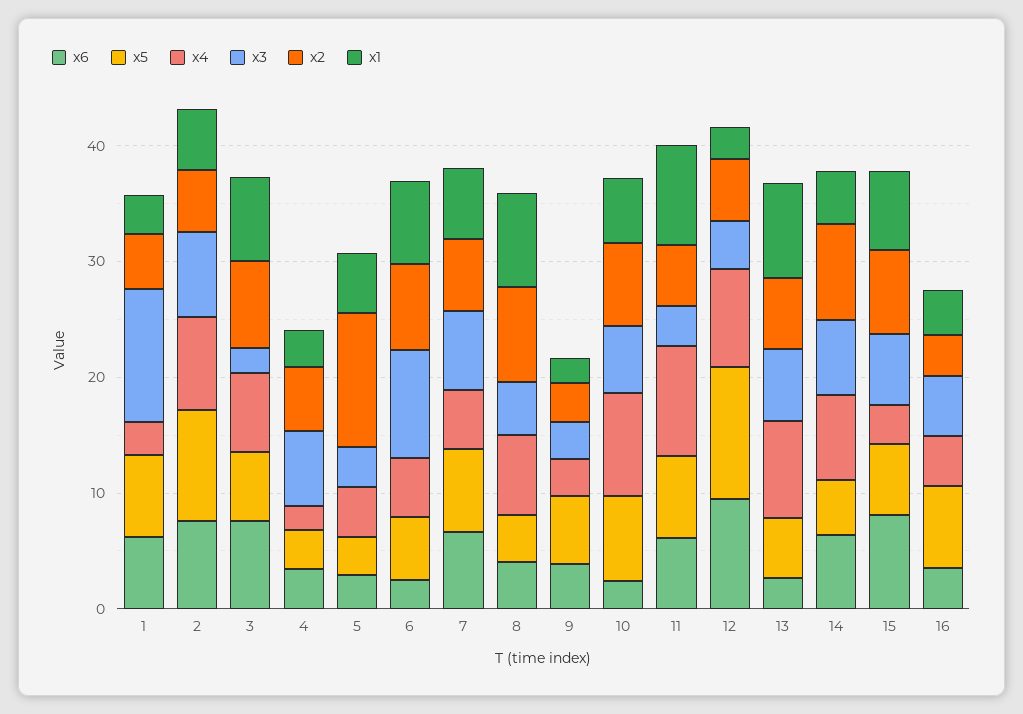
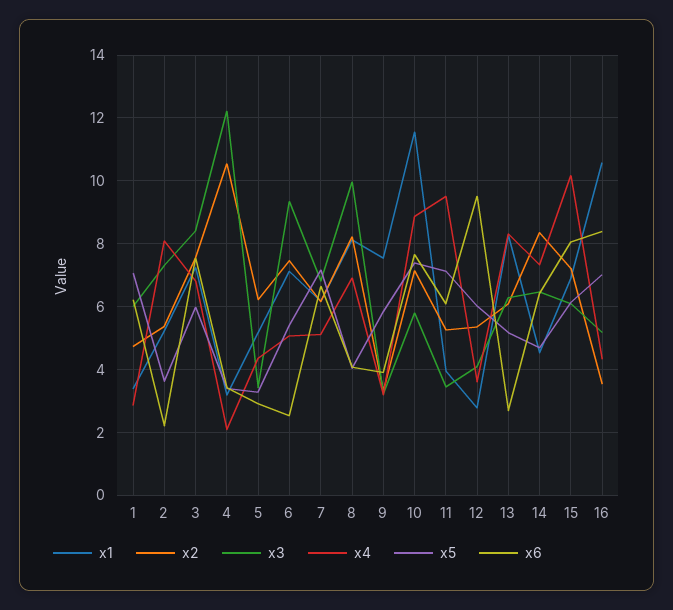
  {
    "x6": {
      "1": 6.2,
-     "2": 8,
+     "2": 2.2,
      "3": 7.6,
      "4": 3.4,
      "5": 3,
      "6": 2.6,
      "7": 6.6,
      "8": 4,
      "9": 4,
-     "10": 2,
+     "10": 7.6,
      "11": 6,
      "12": 9.6,
      "13": 2.6,
      "14": 6.4,
      "15": 8,
-     "16": 4
+     "16": 8.4
    },
    "x5": {
      "1": 7,
-     "2": 10,
+     "2": 3.6,
      "3": 6,
      "4": 3.4,
      "5": 3.2,
      "6": 5.4,
      "7": 7.2,
      "8": 4,
      "9": 5.8,
      "10": 7.4,
      "11": 7.2,
-     "12": 12,
+     "12": 6,
      "13": 5.2,
      "14": 4.6,
      "15": 6.2,
      "16": 7
    },
    "x4": {
      "1": 2.8,
      "2": 8,
      "3": 6.8,
      "4": 2,
      "5": 4.4,
      "6": 5,
      "7": 5.2,
      "8": 7,
      "9": 3.2,
      "10": 8.8,
      "11": 9.6,
-     "12": 8,
+     "12": 3.6,
      "13": 8.4,
      "14": 7.4,
-     "15": 4,
+     "15": 10.2,
      "16": 4.4
    },
    "x3": {
-     "1": 12,
+     "1": 6,
      "2": 7.4,
-     "3": 2,
+     "3": 8.4,
-     "4": 6,
+     "4": 12.2,
      "5": 3.4,
      "6": 9.4,
      "7": 6.8,
-     "8": 4,
+     "8": 10,
      "9": 3.2,
      "10": 5.8,
      "11": 3.4,
      "12": 4,
      "13": 6.2,
      "14": 6.4,
      "15": 6,
      "16": 5.2
    },
    "x2": {
      "1": 4.8,
      "2": 5.4,
      "3": 7.6,
-     "4": 6,
+     "4": 10.6,
-     "5": 12,
+     "5": 6.2,
      "6": 7.4,
      "7": 6.2,
      "8": 8.2,
      "9": 3.4,
      "10": 7.2,
      "11": 5.2,
      "12": 5.4,
      "13": 6,
      "14": 8.4,
      "15": 7.2,
      "16": 3.6
    },
    "x1": {
      "1": 3.4,
      "2": 5.2,
      "3": 7.2,
      "4": 3.2,
      "5": 5.2,
      "6": 7.2,
      "7": 6.2,
      "8": 8.2,
-     "9": 2,
+     "9": 7.6,
-     "10": 6,
+     "10": 11.6,
-     "11": 8,
+     "11": 4,
      "12": 2.8,
      "13": 8.2,
      "14": 4.6,
      "15": 6.8,
-     "16": 4
+     "16": 10.6
    }
  }

